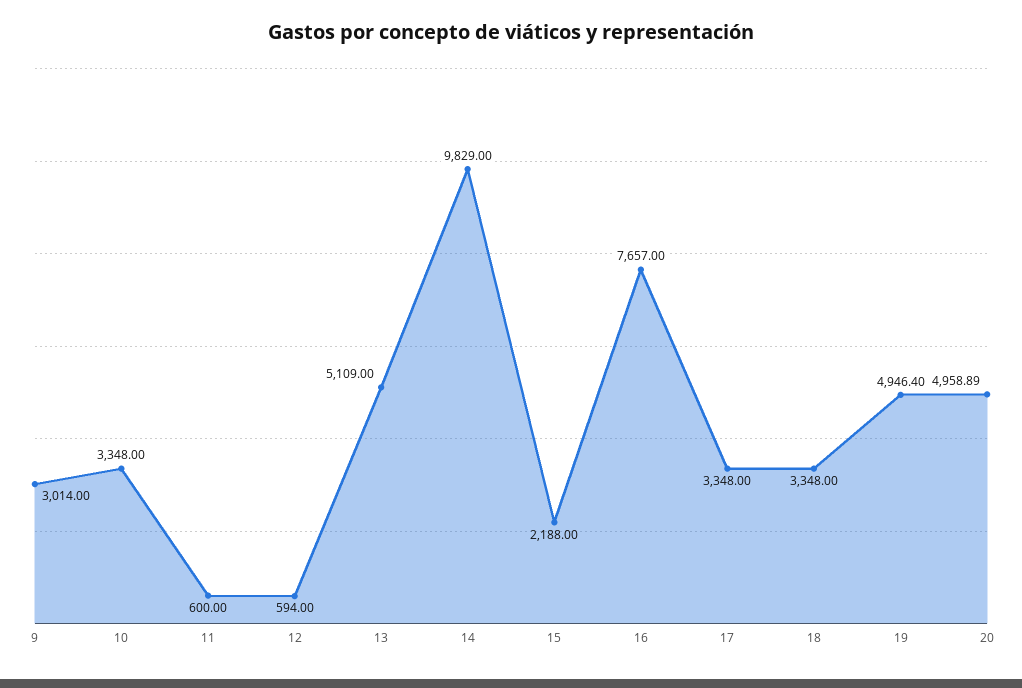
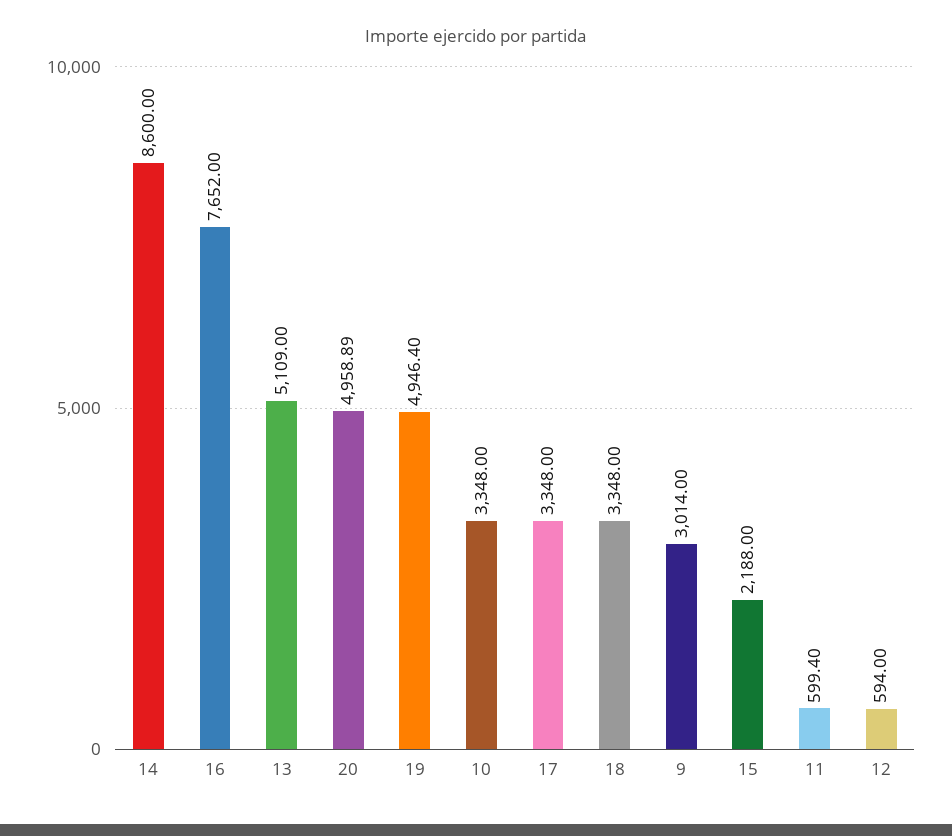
  {
    "9": 3014,
    "10": 3348,
-   "11": 600,
+   "11": 599.4,
    "12": 594,
    "13": 5109,
-   "14": 9829,
+   "14": 8600,
    "15": 2188,
-   "16": 7657,
+   "16": 7652,
    "17": 3348,
    "18": 3348,
    "19": 4946.4,
    "20": 4958.89
  }

